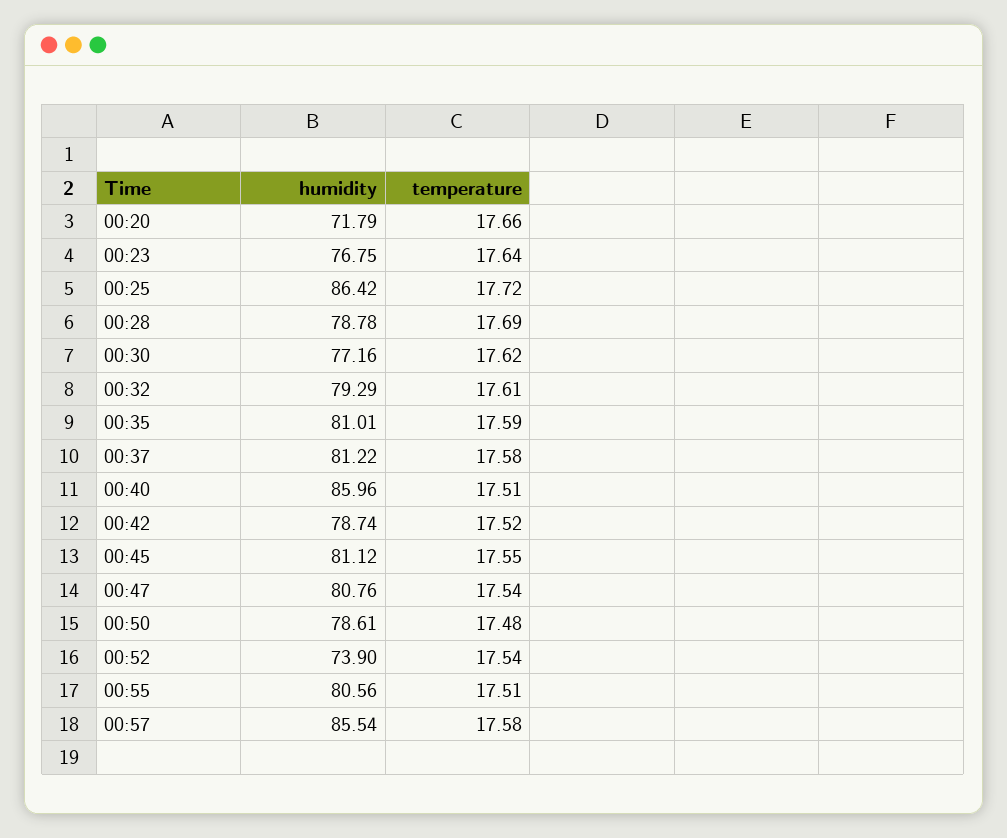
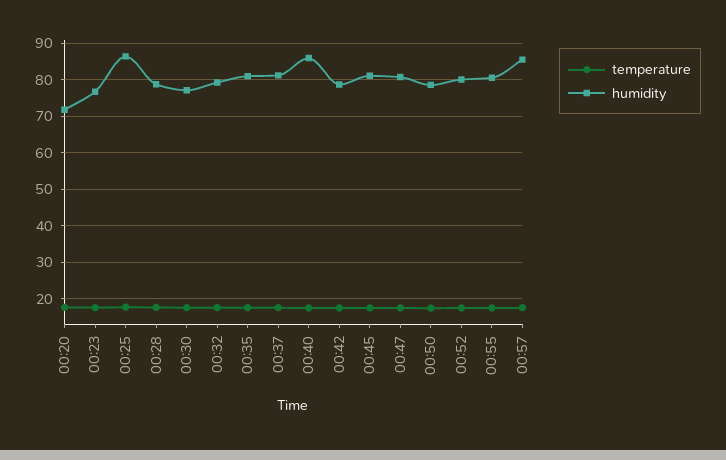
  {
    "humidity": {
      "00:20": 71.79,
      "00:23": 76.75,
      "00:25": 86.42,
      "00:28": 78.78,
      "00:30": 77.16,
      "00:32": 79.29,
      "00:35": 81.01,
      "00:37": 81.22,
      "00:40": 85.96,
      "00:42": 78.74,
      "00:45": 81.12,
      "00:47": 80.76,
      "00:50": 78.61,
-     "00:52": 73.9,
+     "00:52": 80,
      "00:55": 80.56,
      "00:57": 85.54
    },
    "temperature": {
      "00:20": 17.66,
      "00:23": 17.64,
      "00:25": 17.72,
      "00:28": 17.69,
      "00:30": 17.62,
      "00:32": 17.61,
      "00:35": 17.59,
      "00:37": 17.58,
      "00:40": 17.51,
      "00:42": 17.52,
      "00:45": 17.55,
      "00:47": 17.54,
      "00:50": 17.48,
      "00:52": 17.54,
      "00:55": 17.51,
      "00:57": 17.58
    }
  }

